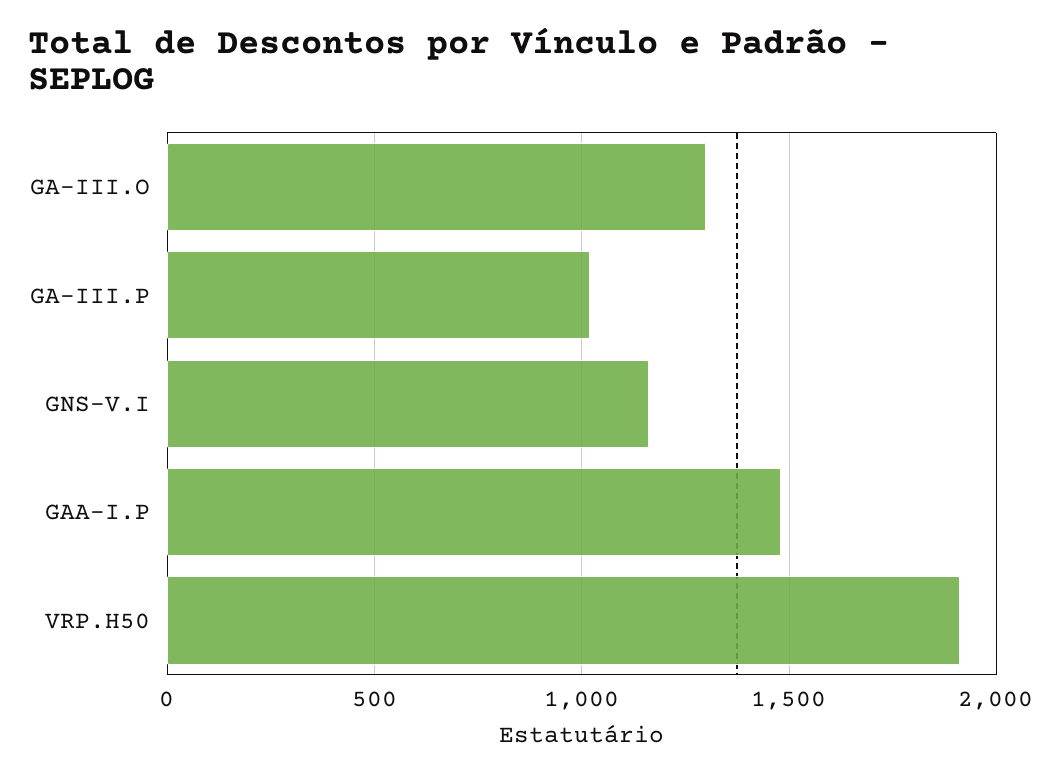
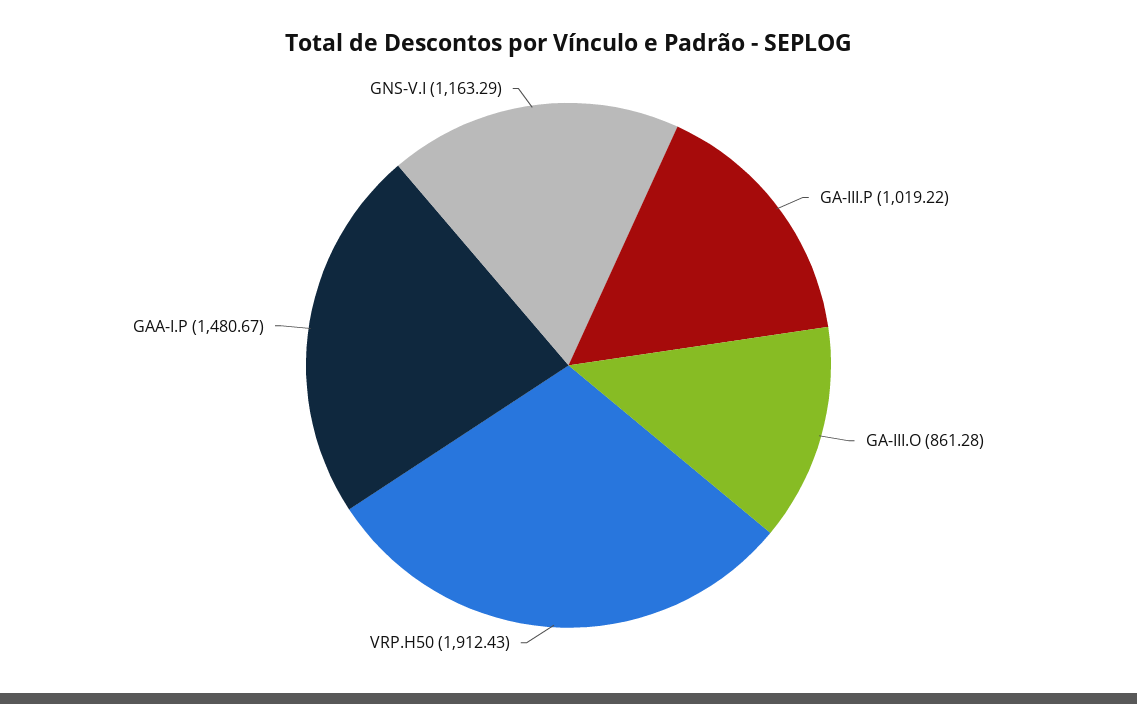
  {
-   "GA-III.O": 1300,
+   "GA-III.O": 861.28,
    "GA-III.P": 1019.22,
    "GNS-V.I": 1163.29,
    "GAA-I.P": 1480.67,
    "VRP.H50": 1912.43
  }

